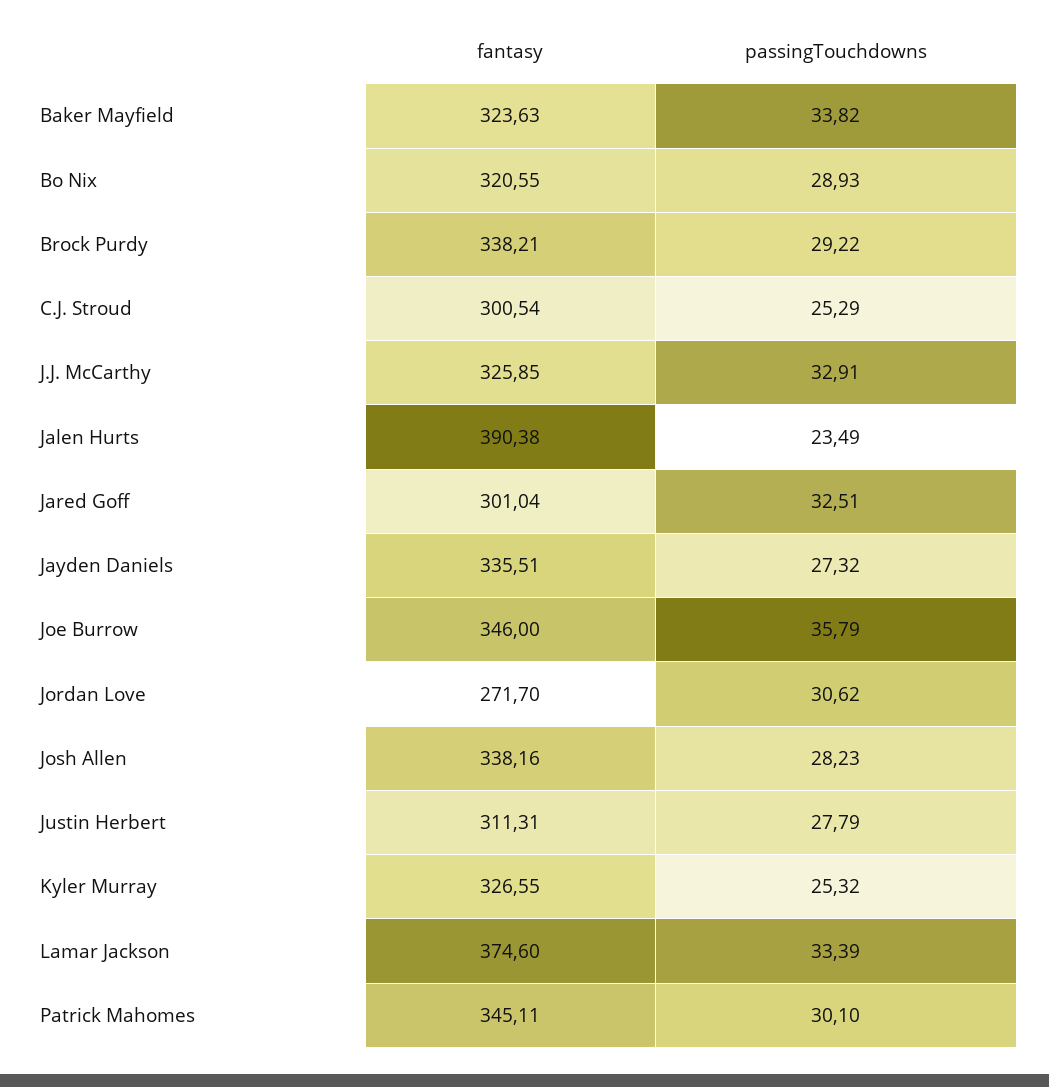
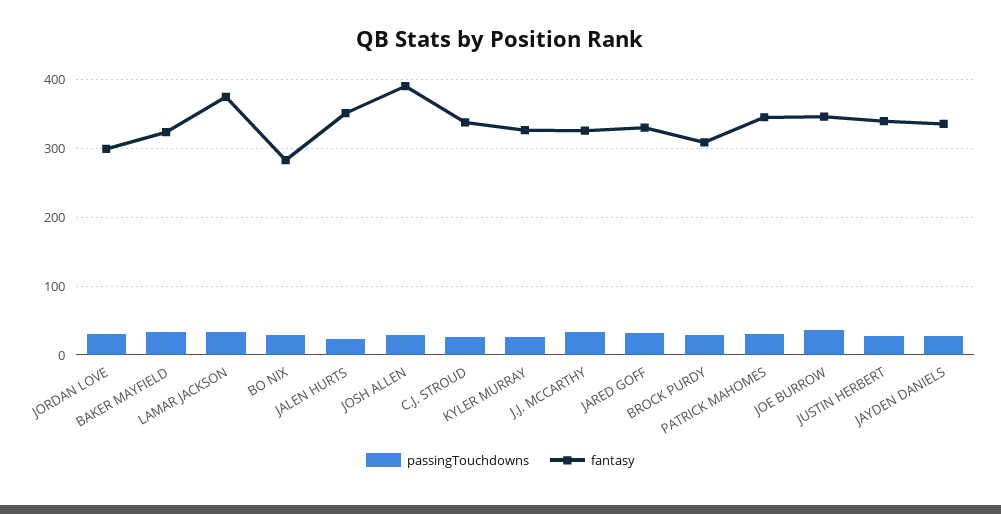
  {
    "fantasy": {
      "Baker Mayfield": 323.63,
-     "Bo Nix": 320.55,
+     "Bo Nix": 280,
-     "Brock Purdy": 338.21,
+     "Brock Purdy": 310,
-     "C.J. Stroud": 300.54,
+     "C.J. Stroud": 340,
      "J.J. McCarthy": 325.85,
-     "Jalen Hurts": 390.38,
+     "Jalen Hurts": 350,
-     "Jared Goff": 301.04,
+     "Jared Goff": 330,
      "Jayden Daniels": 335.51,
      "Joe Burrow": 346,
-     "Jordan Love": 271.7,
+     "Jordan Love": 300,
-     "Josh Allen": 338.16,
+     "Josh Allen": 390,
-     "Justin Herbert": 311.31,
+     "Justin Herbert": 340,
      "Kyler Murray": 326.55,
      "Lamar Jackson": 374.6,
      "Patrick Mahomes": 345.11
    },
    "passingTouchdowns": {
      "Baker Mayfield": 33.82,
      "Bo Nix": 28.93,
      "Brock Purdy": 29.22,
      "C.J. Stroud": 25.29,
      "J.J. McCarthy": 32.91,
      "Jalen Hurts": 23.49,
      "Jared Goff": 32.51,
      "Jayden Daniels": 27.32,
      "Joe Burrow": 35.79,
      "Jordan Love": 30.62,
      "Josh Allen": 28.23,
      "Justin Herbert": 27.79,
      "Kyler Murray": 25.32,
      "Lamar Jackson": 33.39,
      "Patrick Mahomes": 30.1
    }
  }

